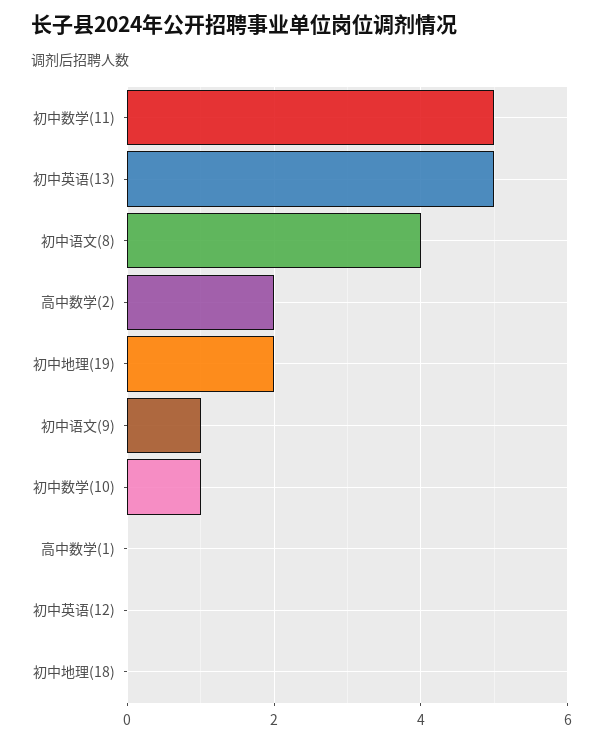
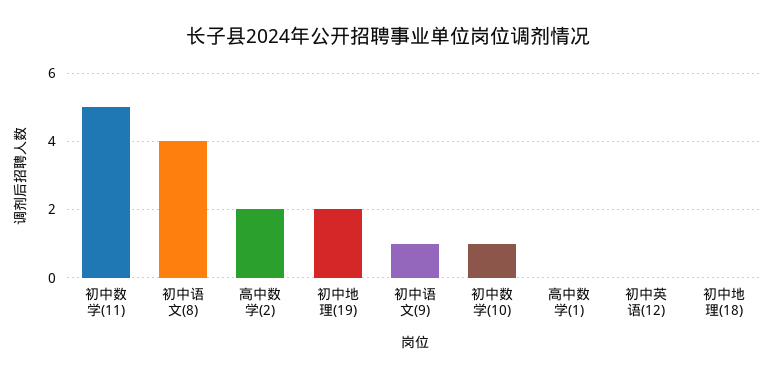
  {
    "初中数学(11)": 5,
-   "初中英语(13)": 5,
    "初中语文(8)": 4,
    "高中数学(2)": 2,
    "初中地理(19)": 2,
    "初中语文(9)": 1,
    "初中数学(10)": 1,
    "高中数学(1)": 0,
    "初中英语(12)": 0,
    "初中地理(18)": 0
  }

